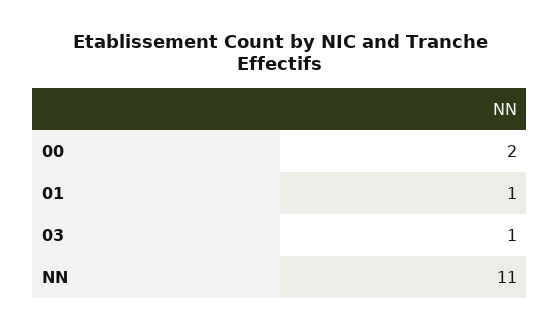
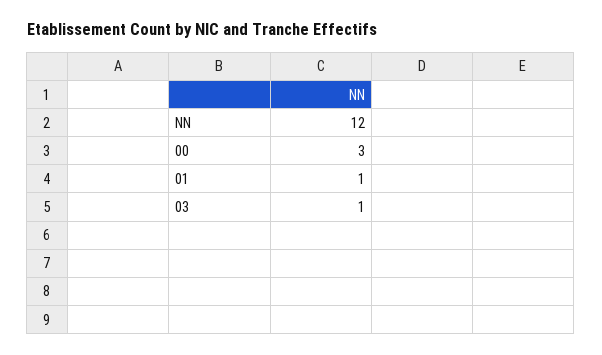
  {
-   "00": 2,
+   "00": 3,
    "01": 1,
    "03": 1,
-   "NN": 11
+   "NN": 12
  }

